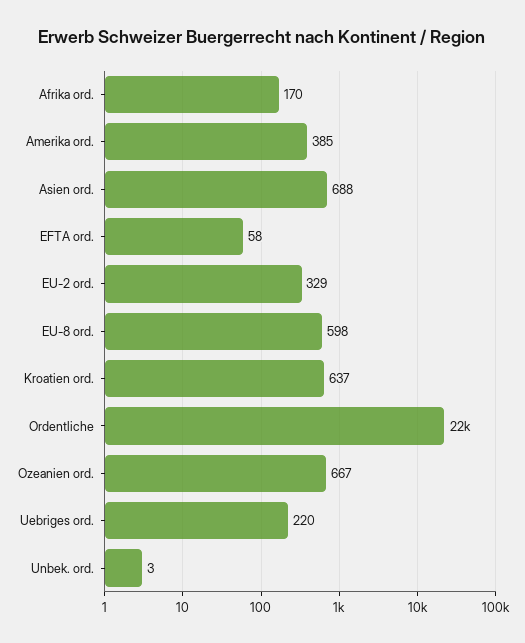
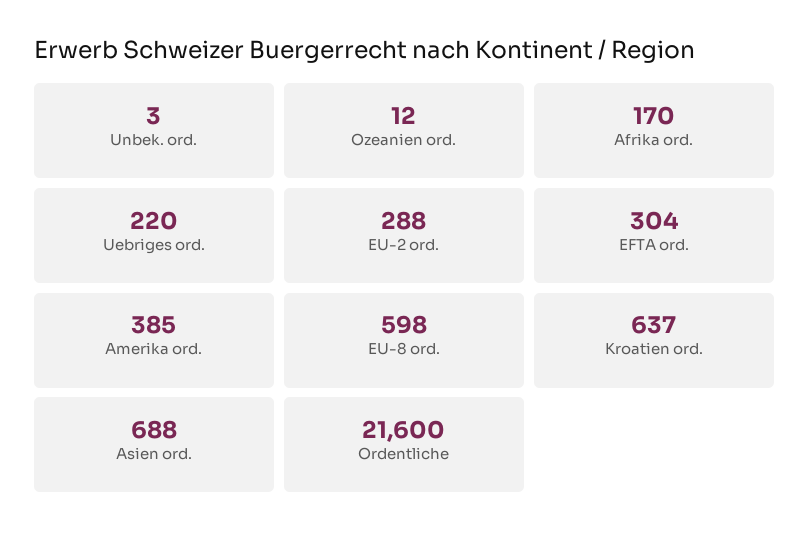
  {
    "Afrika ord.": 170,
    "Amerika ord.": 385,
    "Asien ord.": 688,
-   "EFTA ord.": 58,
+   "EFTA ord.": 304,
-   "EU-2 ord.": 329,
+   "EU-2 ord.": 288,
    "EU-8 ord.": 598,
    "Kroatien ord.": 637,
    "Ordentliche": 21600,
-   "Ozeanien ord.": 667,
+   "Ozeanien ord.": 12,
    "Uebriges ord.": 220,
    "Unbek. ord.": 3
  }

